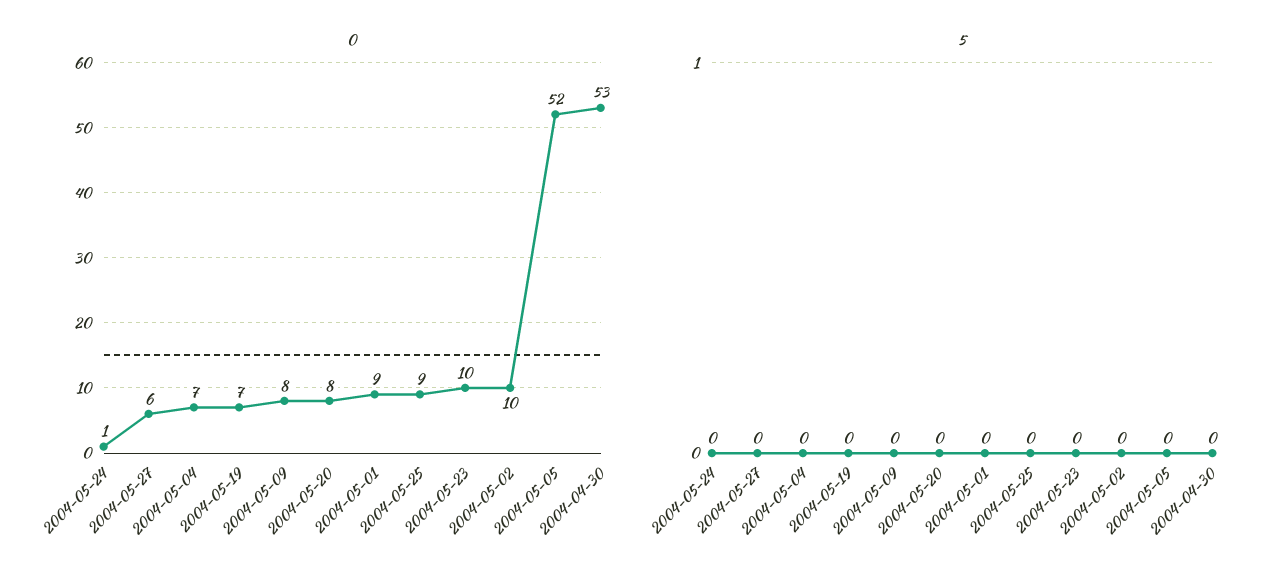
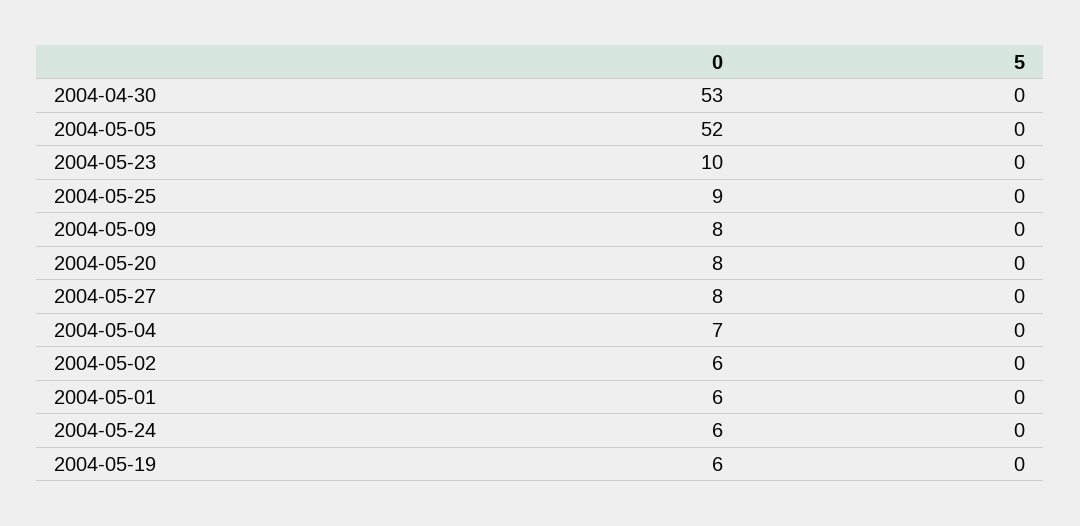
  {
    "0": {
-     "2004-05-24": 1,
+     "2004-05-24": 6,
-     "2004-05-27": 6,
+     "2004-05-27": 8,
      "2004-05-04": 7,
-     "2004-05-19": 7,
+     "2004-05-19": 6,
      "2004-05-09": 8,
      "2004-05-20": 8,
-     "2004-05-01": 9,
+     "2004-05-01": 6,
      "2004-05-25": 9,
      "2004-05-23": 10,
-     "2004-05-02": 10,
+     "2004-05-02": 6,
      "2004-05-05": 52,
      "2004-04-30": 53
    },
    "5": {
      "2004-05-24": 0,
      "2004-05-27": 0,
      "2004-05-04": 0,
      "2004-05-19": 0,
      "2004-05-09": 0,
      "2004-05-20": 0,
      "2004-05-01": 0,
      "2004-05-25": 0,
      "2004-05-23": 0,
      "2004-05-02": 0,
      "2004-05-05": 0,
      "2004-04-30": 0
    }
  }

